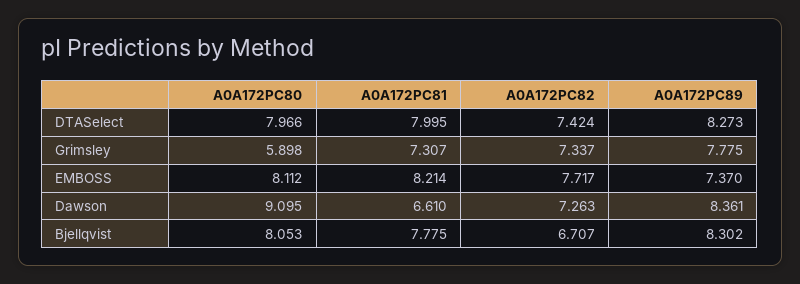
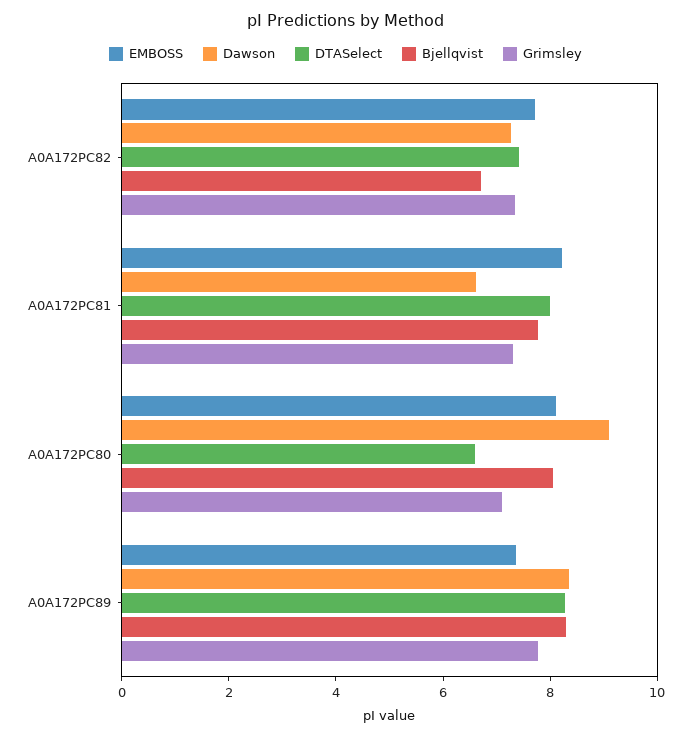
  {
    "DTASelect": {
-     "A0A172PC80": 7.966,
+     "A0A172PC80": 6.5,
      "A0A172PC81": 7.995,
      "A0A172PC82": 7.424,
      "A0A172PC89": 8.273
    },
    "Grimsley": {
-     "A0A172PC80": 5.898,
+     "A0A172PC80": 7,
      "A0A172PC81": 7.307,
      "A0A172PC82": 7.337,
      "A0A172PC89": 7.775
    },
    "EMBOSS": {
      "A0A172PC80": 8.112,
      "A0A172PC81": 8.214,
      "A0A172PC82": 7.717,
      "A0A172PC89": 7.37
    },
    "Dawson": {
      "A0A172PC80": 9.095,
      "A0A172PC81": 6.61,
      "A0A172PC82": 7.263,
      "A0A172PC89": 8.361
    },
    "Bjellqvist": {
      "A0A172PC80": 8.053,
      "A0A172PC81": 7.775,
      "A0A172PC82": 6.707,
      "A0A172PC89": 8.302
    }
  }

